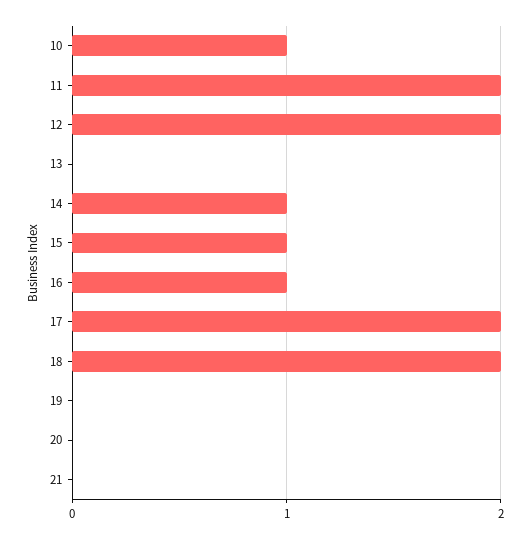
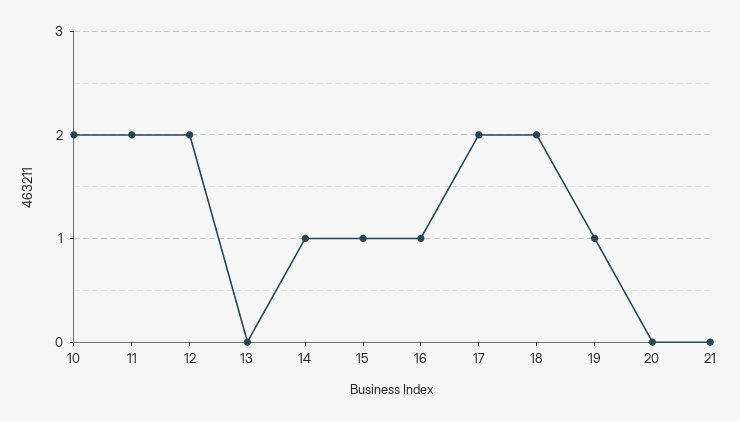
  {
-   "10": 1,
+   "10": 2,
    "11": 2,
    "12": 2,
    "13": 0,
    "14": 1,
    "15": 1,
    "16": 1,
    "17": 2,
    "18": 2,
-   "19": 0,
+   "19": 1,
    "20": 0,
    "21": 0
  }

